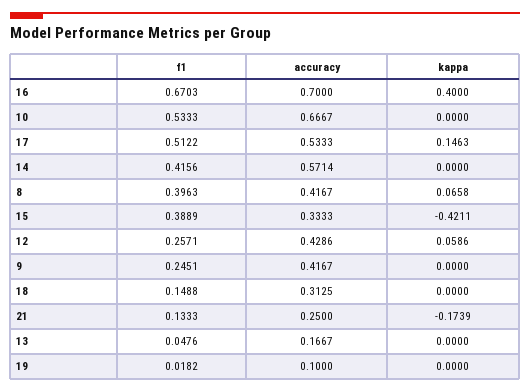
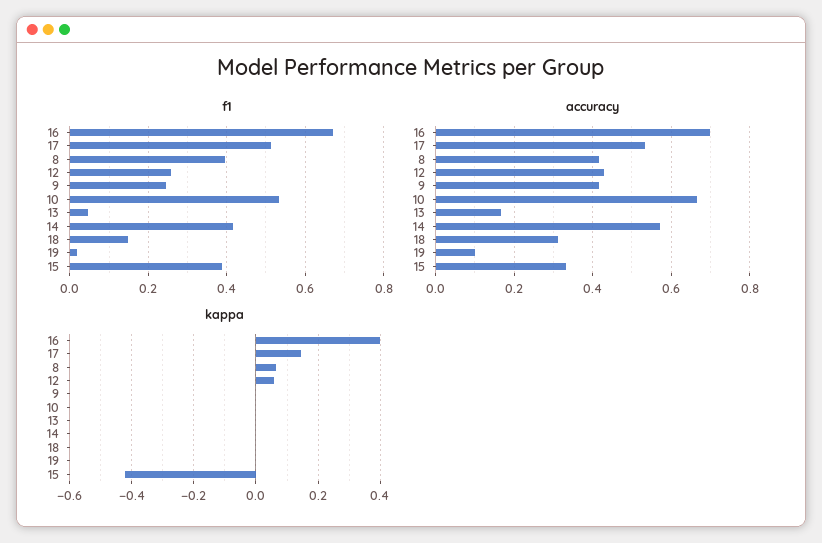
  {
    "f1": {
      "16": 0.6703,
      "10": 0.5333,
      "17": 0.5122,
      "14": 0.4156,
      "8": 0.3963,
      "15": 0.3889,
      "12": 0.2571,
      "9": 0.2451,
      "18": 0.1488,
-     "21": 0.1333,
      "13": 0.0476,
      "19": 0.0182
    },
    "accuracy": {
      "16": 0.7,
      "10": 0.6667,
      "17": 0.5333,
      "14": 0.5714,
      "8": 0.4167,
      "15": 0.3333,
      "12": 0.4286,
      "9": 0.4167,
      "18": 0.3125,
-     "21": 0.25,
      "13": 0.1667,
      "19": 0.1
    },
    "kappa": {
      "16": 0.4,
      "10": 0,
      "17": 0.1463,
      "14": 0,
      "8": 0.0658,
      "15": -0.4211,
      "12": 0.0586,
      "9": 0,
      "18": 0,
-     "21": -0.1739,
      "13": 0,
      "19": 0
    }
  }

